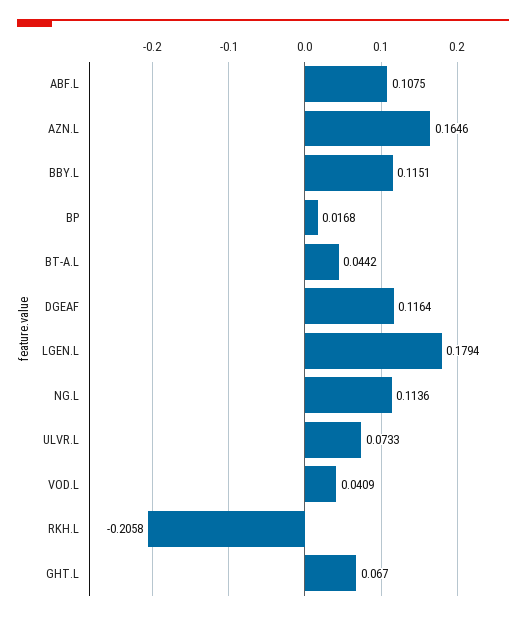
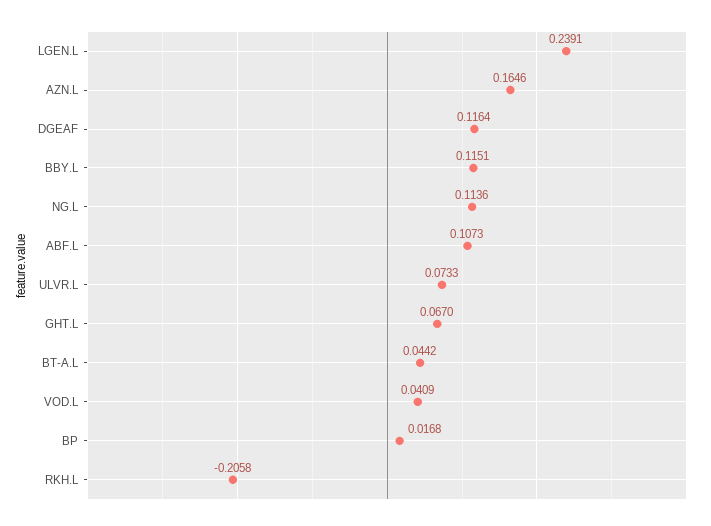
  {
-   "ABF.L": 0.1075,
+   "ABF.L": 0.1073,
    "AZN.L": 0.1646,
    "BBY.L": 0.1151,
    "BP": 0.0168,
    "BT-A.L": 0.0442,
    "DGEAF": 0.1164,
-   "LGEN.L": 0.1794,
+   "LGEN.L": 0.2391,
    "NG.L": 0.1136,
    "ULVR.L": 0.0733,
    "VOD.L": 0.0409,
    "RKH.L": -0.2058,
    "GHT.L": 0.067
  }

